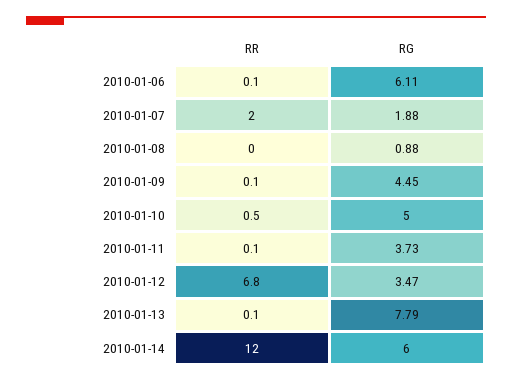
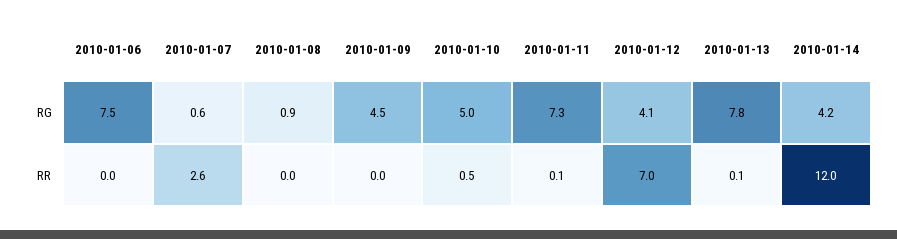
  {
    "RR": {
-     "2010-01-06": 0.1,
+     "2010-01-06": 0,
-     "2010-01-07": 2,
+     "2010-01-07": 2.6,
      "2010-01-08": 0,
-     "2010-01-09": 0.1,
+     "2010-01-09": 0,
      "2010-01-10": 0.5,
      "2010-01-11": 0.1,
-     "2010-01-12": 6.8,
+     "2010-01-12": 7,
      "2010-01-13": 0.1,
      "2010-01-14": 12
    },
    "RG": {
-     "2010-01-06": 6.11,
+     "2010-01-06": 7.5,
-     "2010-01-07": 1.88,
+     "2010-01-07": 0.6,
      "2010-01-08": 0.88,
      "2010-01-09": 4.45,
      "2010-01-10": 5,
-     "2010-01-11": 3.73,
+     "2010-01-11": 7.3,
-     "2010-01-12": 3.47,
+     "2010-01-12": 4.1,
      "2010-01-13": 7.79,
-     "2010-01-14": 6
+     "2010-01-14": 4.2
    }
  }

